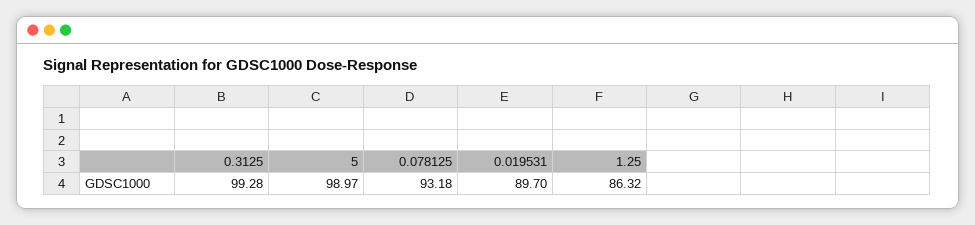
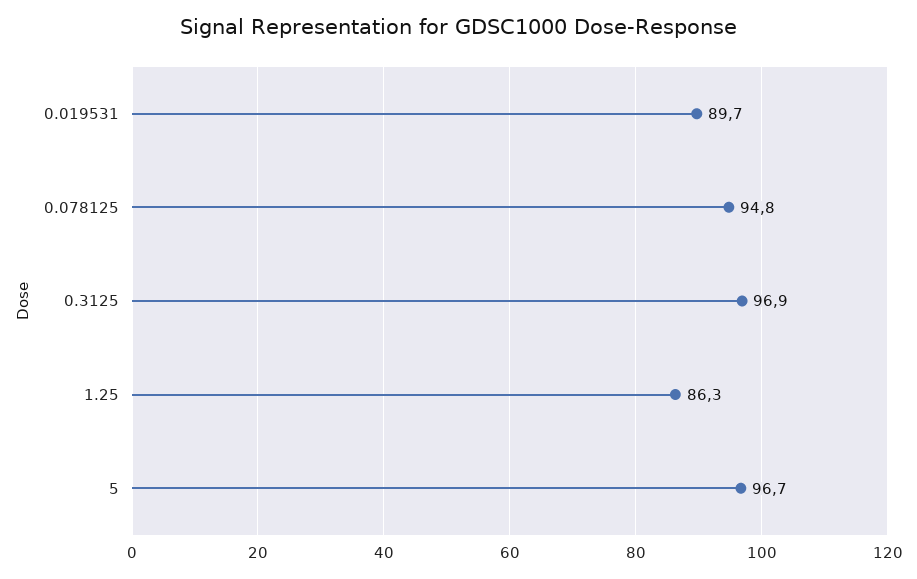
  {
-   "0.3125": 99.28,
+   "0.3125": 96.9,
-   "5": 98.97,
+   "5": 96.7,
-   "0.078125": 93.18,
+   "0.078125": 94.8,
    "0.019531": 89.7,
    "1.25": 86.32
  }

